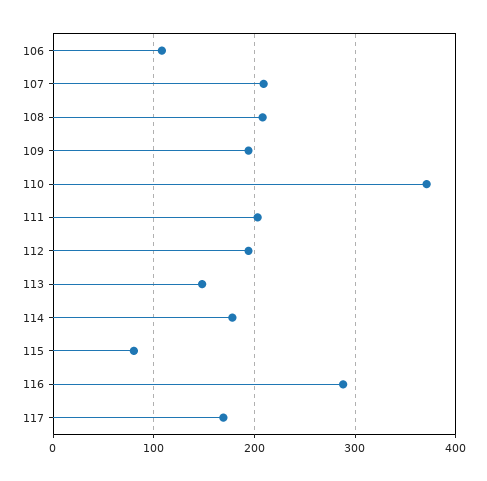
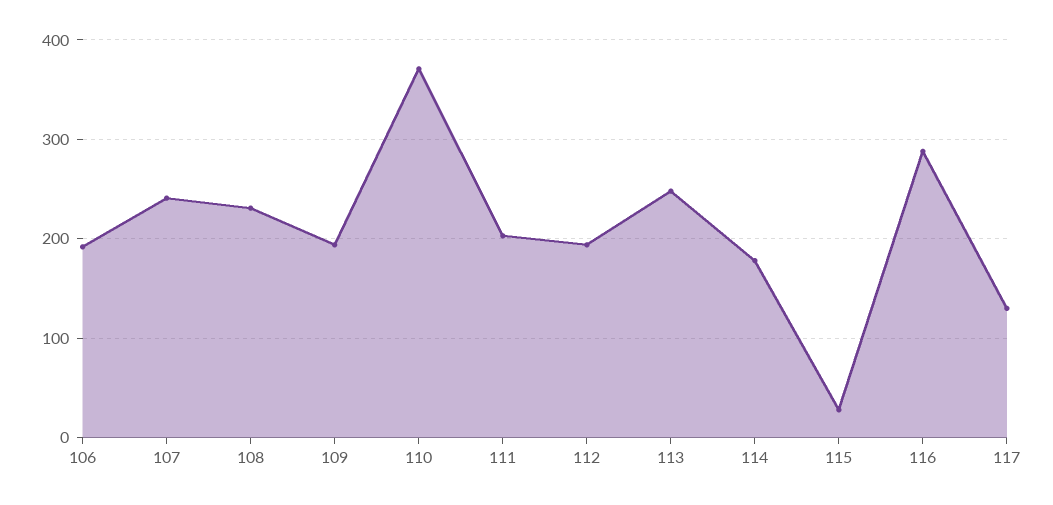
  {
-   "106": 110,
+   "106": 190,
-   "107": 210,
+   "107": 240,
-   "108": 210,
+   "108": 230,
    "109": 190,
    "110": 370,
    "111": 200,
    "112": 190,
-   "113": 150,
+   "113": 250,
    "114": 180,
-   "115": 80,
+   "115": 30,
    "116": 290,
-   "117": 170
+   "117": 130
  }

